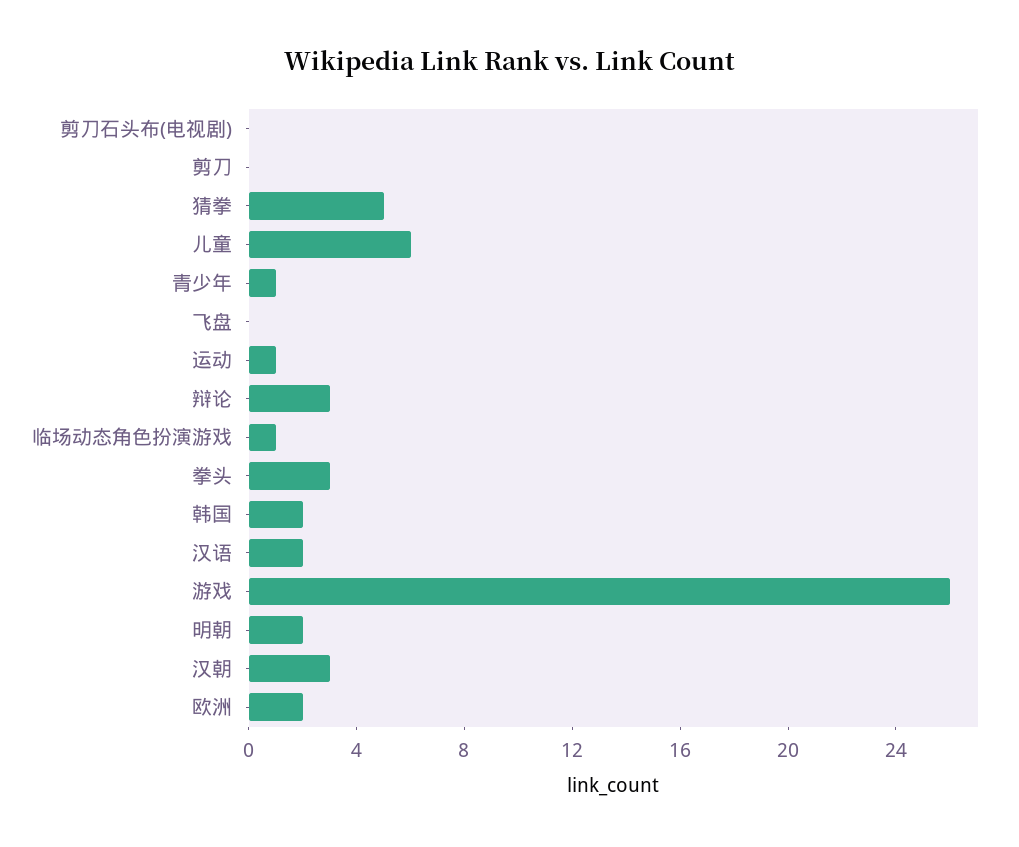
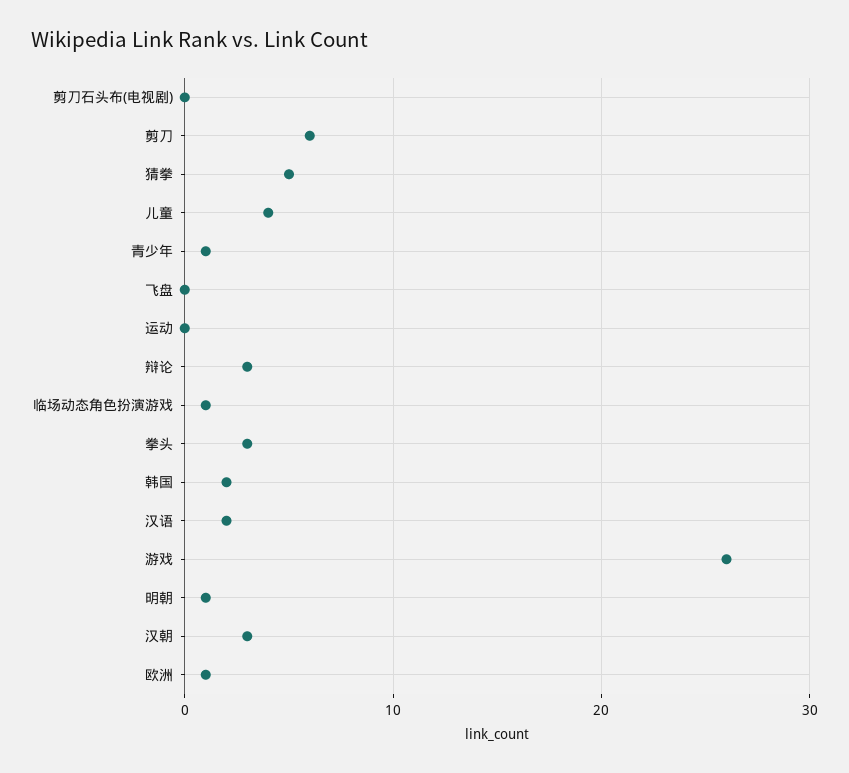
  {
    "剪刀石头布(电视剧)": 0,
-   "剪刀": 0,
+   "剪刀": 6,
    "猜拳": 5,
-   "儿童": 6,
+   "儿童": 4,
    "青少年": 1,
    "飞盘": 0,
-   "运动": 1,
+   "运动": 0,
    "辩论": 3,
    "临场动态角色扮演游戏": 1,
    "拳头": 3,
    "韩国": 2,
    "汉语": 2,
    "游戏": 26,
-   "明朝": 2,
+   "明朝": 1,
    "汉朝": 3,
-   "欧洲": 2
+   "欧洲": 1
  }

